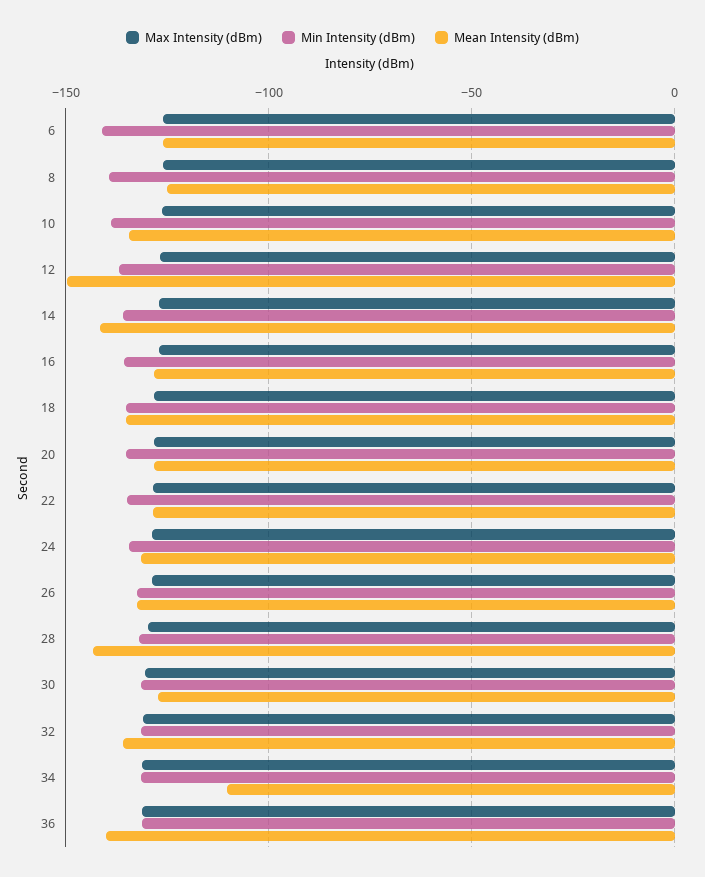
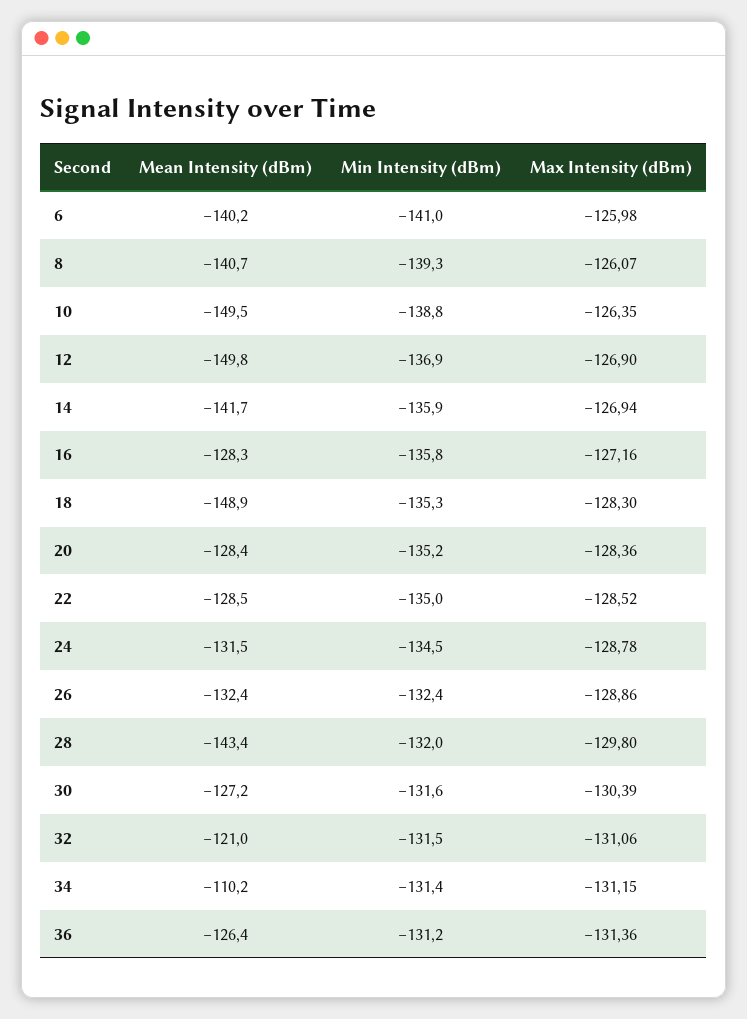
  {
    "Max Intensity (dBm)": {
      "6": -125.98,
      "8": -126.07,
      "10": -126.35,
      "12": -126.9,
      "14": -126.94,
      "16": -127.16,
      "18": -128.3,
      "20": -128.36,
      "22": -128.52,
      "24": -128.78,
      "26": -128.86,
      "28": -129.8,
      "30": -130.39,
      "32": -131.06,
      "34": -131.15,
      "36": -131.36
    },
    "Min Intensity (dBm)": {
      "6": -141,
      "8": -139.3,
      "10": -138.8,
      "12": -136.9,
      "14": -135.9,
      "16": -135.8,
      "18": -135.3,
      "20": -135.2,
      "22": -135,
      "24": -134.5,
      "26": -132.4,
      "28": -132,
      "30": -131.6,
      "32": -131.5,
      "34": -131.4,
      "36": -131.2
    },
    "Mean Intensity (dBm)": {
-     "6": -125,
+     "6": -140.2,
-     "8": -125,
+     "8": -140.7,
-     "10": -135,
+     "10": -149.5,
      "12": -149.8,
      "14": -141.7,
      "16": -128.3,
-     "18": -135,
+     "18": -148.9,
      "20": -128.4,
      "22": -128.5,
      "24": -131.5,
      "26": -132.4,
      "28": -143.4,
      "30": -127.2,
-     "32": -135,
+     "32": -121,
      "34": -110.2,
-     "36": -140
+     "36": -126.4
    }
  }

